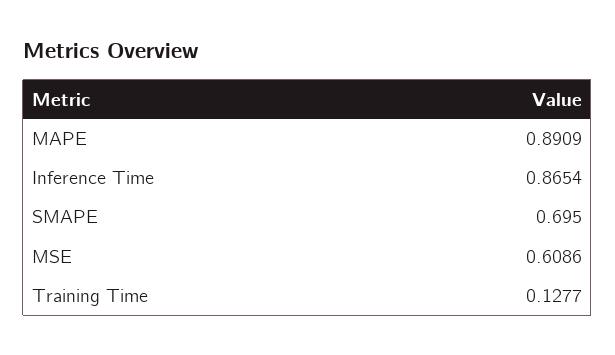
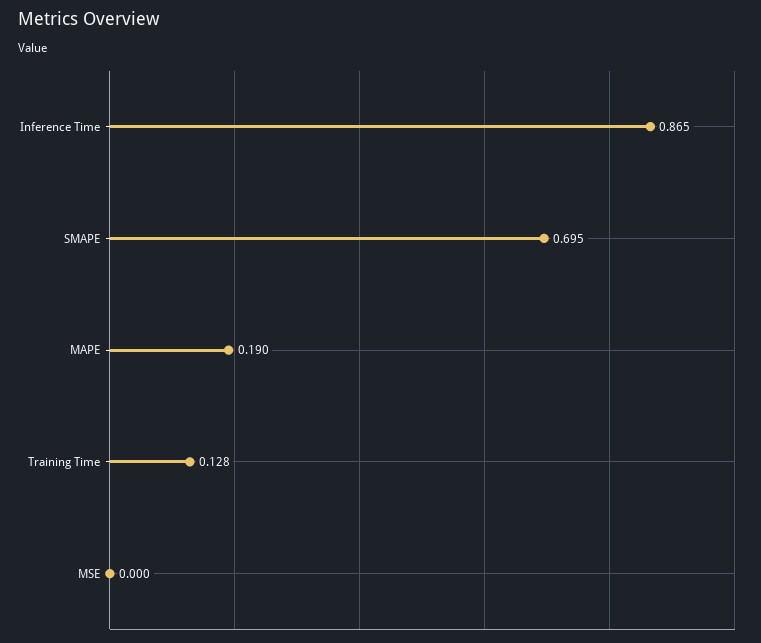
  {
-   "MAPE": 0.8909,
+   "MAPE": 0.19,
    "Inference Time": 0.8654,
    "SMAPE": 0.695,
-   "MSE": 0.6086,
+   "MSE": 0,
    "Training Time": 0.1277
  }

